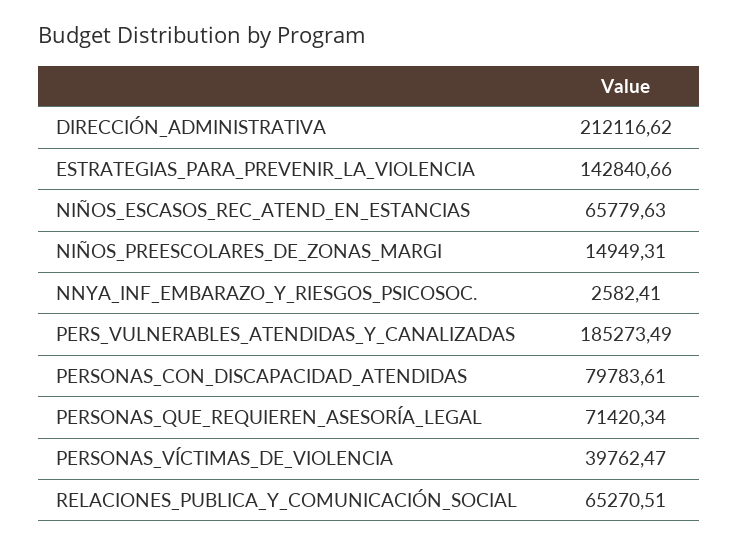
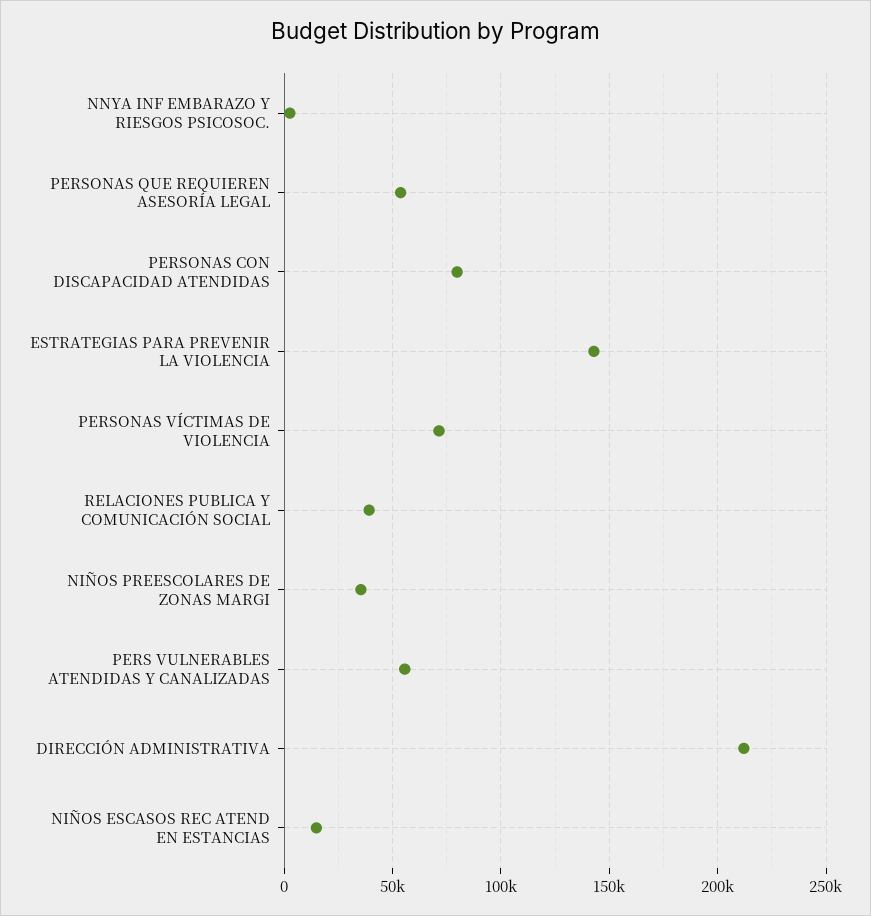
  {
    "DIRECCIÓN_ADMINISTRATIVA": 212116.62,
    "ESTRATEGIAS_PARA_PREVENIR_LA_VIOLENCIA": 142840.66,
-   "NIÑOS_ESCASOS_REC_ATEND_EN_ESTANCIAS": 65779.63,
+   "NIÑOS_ESCASOS_REC_ATEND_EN_ESTANCIAS": 15000,
-   "NIÑOS_PREESCOLARES_DE_ZONAS_MARGI": 14949.31,
+   "NIÑOS_PREESCOLARES_DE_ZONAS_MARGI": 35000,
    "NNYA_INF_EMBARAZO_Y_RIESGOS_PSICOSOC.": 2582.41,
-   "PERS_VULNERABLES_ATENDIDAS_Y_CANALIZADAS": 185273.49,
+   "PERS_VULNERABLES_ATENDIDAS_Y_CANALIZADAS": 55000,
    "PERSONAS_CON_DISCAPACIDAD_ATENDIDAS": 79783.61,
-   "PERSONAS_QUE_REQUIEREN_ASESORÍA_LEGAL": 71420.34,
+   "PERSONAS_QUE_REQUIEREN_ASESORÍA_LEGAL": 55000,
-   "PERSONAS_VÍCTIMAS_DE_VIOLENCIA": 39762.47,
+   "PERSONAS_VÍCTIMAS_DE_VIOLENCIA": 70000,
-   "RELACIONES_PUBLICA_Y_COMUNICACIÓN_SOCIAL": 65270.51
+   "RELACIONES_PUBLICA_Y_COMUNICACIÓN_SOCIAL": 40000
  }

